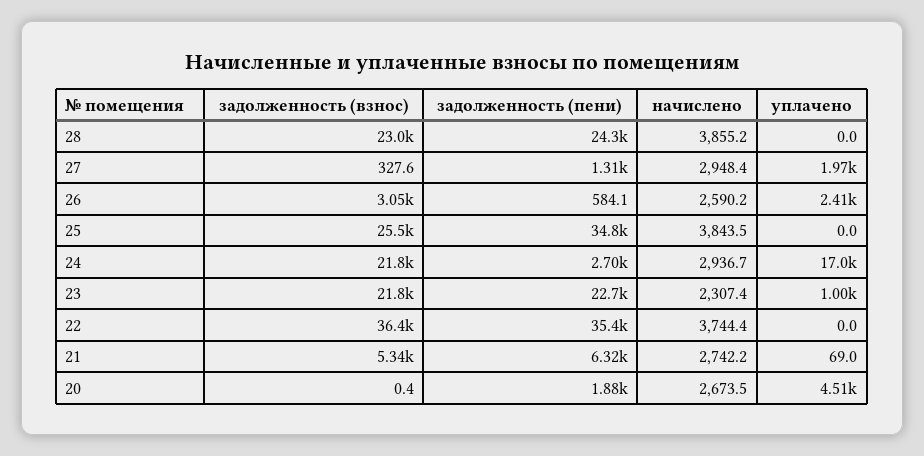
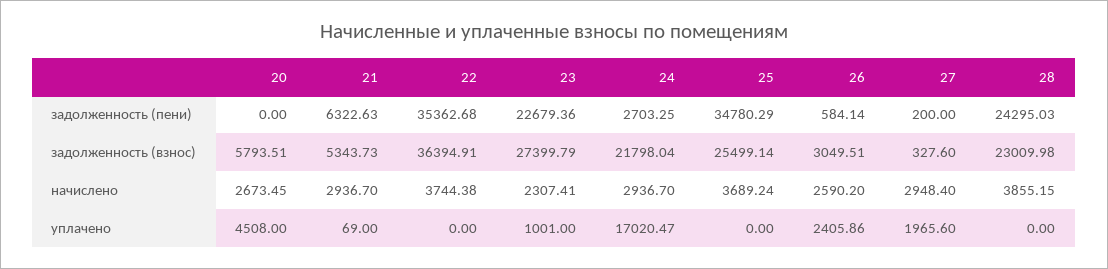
  {
    "задолженность (взнос)": {
      "28": 23009.98,
      "27": 327.6,
      "26": 3049.51,
      "25": 25499.14,
      "24": 21798.04,
-     "23": 21800,
+     "23": 27399.79,
      "22": 36394.91,
      "21": 5343.73,
-     "20": 0.4
+     "20": 5793.51
    },
    "задолженность (пени)": {
      "28": 24295.03,
-     "27": 1310,
+     "27": 200,
      "26": 584.14,
      "25": 34780.29,
      "24": 2703.25,
      "23": 22679.36,
      "22": 35362.68,
      "21": 6322.63,
-     "20": 1880
+     "20": 0
    },
    "начислено": {
      "28": 3855.15,
      "27": 2948.4,
      "26": 2590.2,
-     "25": 3843.5,
+     "25": 3689.24,
      "24": 2936.7,
      "23": 2307.41,
      "22": 3744.38,
-     "21": 2742.2,
+     "21": 2936.7,
      "20": 2673.45
    },
    "уплачено": {
      "28": 0,
      "27": 1965.6,
      "26": 2405.86,
      "25": 0,
      "24": 17020.47,
      "23": 1001,
      "22": 0,
      "21": 69,
      "20": 4508
    }
  }

